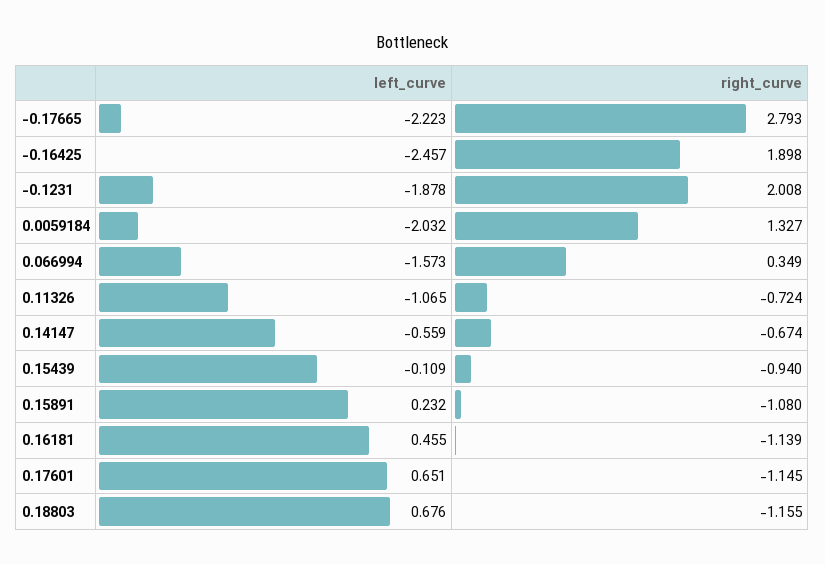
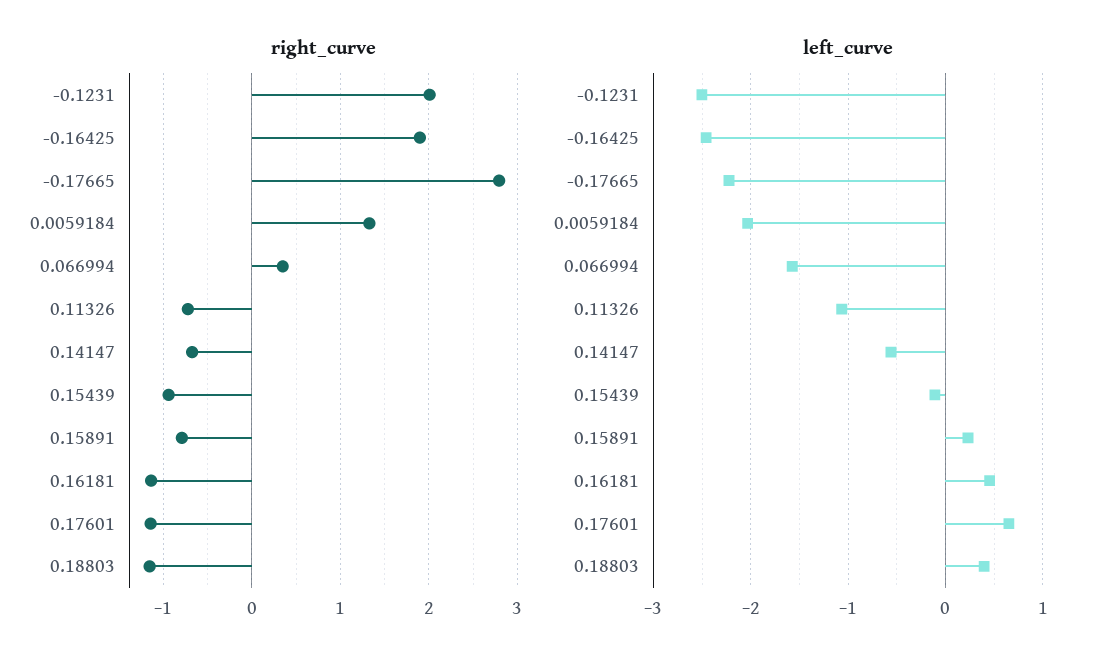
  {
    "left_curve": {
      "-0.17665": -2.223,
      "-0.16425": -2.457,
-     "-0.1231": -1.878,
+     "-0.1231": -2.5,
      "0.0059184": -2.032,
      "0.066994": -1.573,
      "0.11326": -1.065,
      "0.14147": -0.559,
      "0.15439": -0.109,
      "0.15891": 0.232,
      "0.16181": 0.455,
      "0.17601": 0.651,
-     "0.18803": 0.676
+     "0.18803": 0.4
    },
    "right_curve": {
      "-0.17665": 2.793,
      "-0.16425": 1.898,
      "-0.1231": 2.008,
      "0.0059184": 1.327,
      "0.066994": 0.349,
      "0.11326": -0.724,
      "0.14147": -0.674,
      "0.15439": -0.94,
-     "0.15891": -1.08,
+     "0.15891": -0.8,
      "0.16181": -1.139,
      "0.17601": -1.145,
      "0.18803": -1.155
    }
  }

